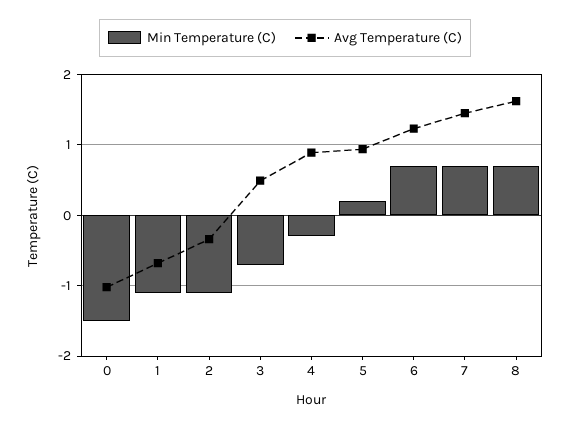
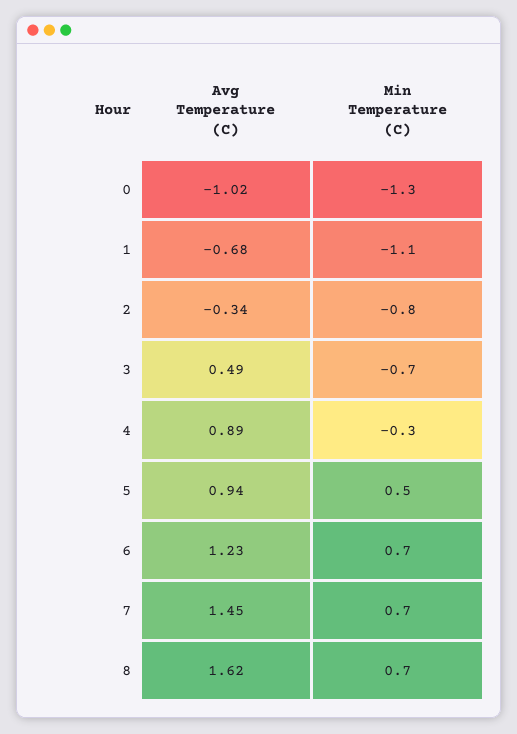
  {
    "Min Temperature (C)": {
-     "0": -1.5,
+     "0": -1.3,
      "1": -1.1,
-     "2": -1.1,
+     "2": -0.8,
      "3": -0.7,
      "4": -0.3,
-     "5": 0.2,
+     "5": 0.5,
      "6": 0.7,
      "7": 0.7,
      "8": 0.7
    },
    "Avg Temperature (C)": {
      "0": -1.02,
      "1": -0.68,
      "2": -0.34,
      "3": 0.49,
      "4": 0.89,
      "5": 0.94,
      "6": 1.23,
      "7": 1.45,
      "8": 1.62
    }
  }

